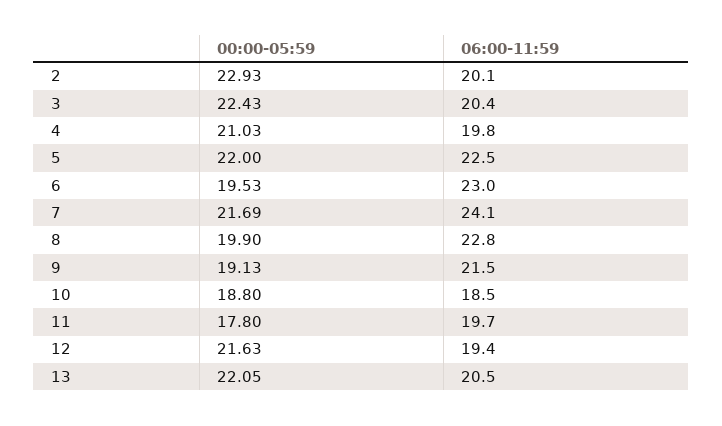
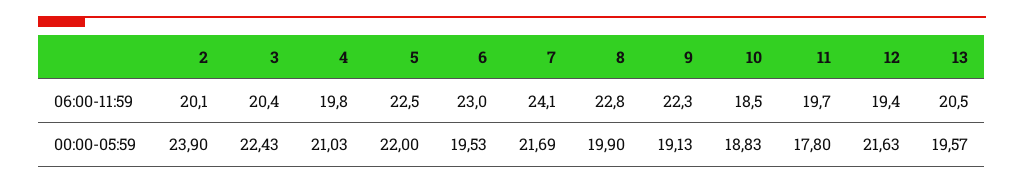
  {
    "00:00-05:59": {
-     "2": 22.93,
+     "2": 23.9,
      "3": 22.43,
      "4": 21.03,
      "5": 22,
      "6": 19.53,
      "7": 21.69,
      "8": 19.9,
      "9": 19.13,
-     "10": 18.8,
+     "10": 18.83,
      "11": 17.8,
      "12": 21.63,
-     "13": 22.05
+     "13": 19.57
    },
    "06:00-11:59": {
      "2": 20.1,
      "3": 20.4,
      "4": 19.8,
      "5": 22.5,
      "6": 23,
      "7": 24.1,
      "8": 22.8,
-     "9": 21.5,
+     "9": 22.3,
      "10": 18.5,
      "11": 19.7,
      "12": 19.4,
      "13": 20.5
    }
  }

